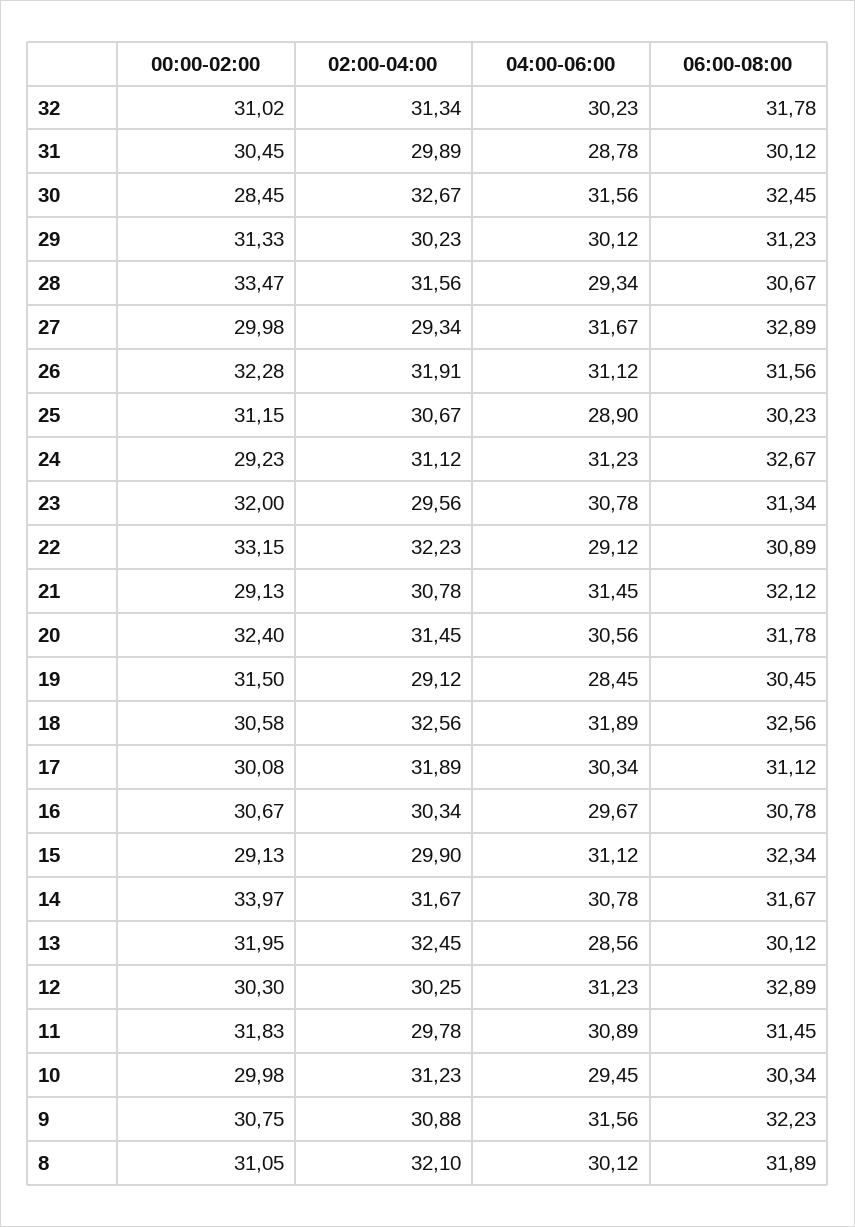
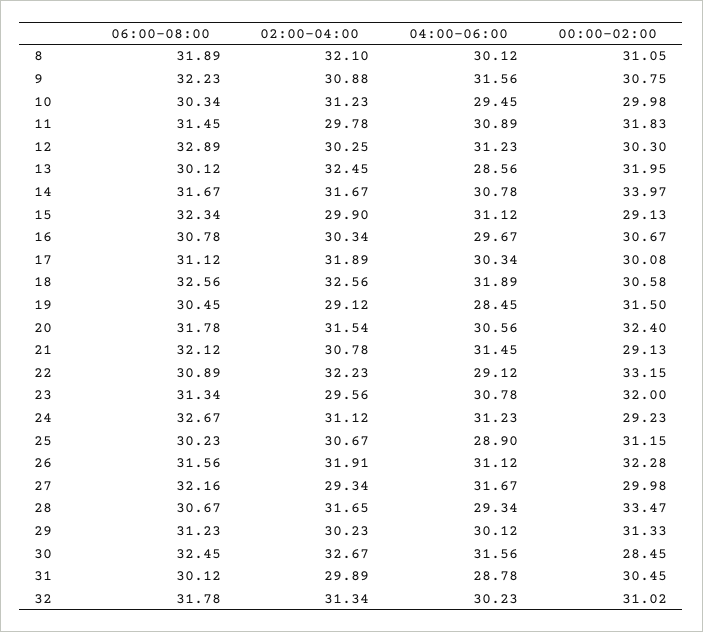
  {
    "00:00-02:00": {
      "32": 31.02,
      "31": 30.45,
      "30": 28.45,
      "29": 31.33,
      "28": 33.47,
      "27": 29.98,
      "26": 32.28,
      "25": 31.15,
      "24": 29.23,
      "23": 32,
      "22": 33.15,
      "21": 29.13,
      "20": 32.4,
      "19": 31.5,
      "18": 30.58,
      "17": 30.08,
      "16": 30.67,
      "15": 29.13,
      "14": 33.97,
      "13": 31.95,
      "12": 30.3,
      "11": 31.83,
      "10": 29.98,
      "9": 30.75,
      "8": 31.05
    },
    "02:00-04:00": {
      "32": 31.34,
      "31": 29.89,
      "30": 32.67,
      "29": 30.23,
-     "28": 31.56,
+     "28": 31.65,
      "27": 29.34,
      "26": 31.91,
      "25": 30.67,
      "24": 31.12,
      "23": 29.56,
      "22": 32.23,
      "21": 30.78,
-     "20": 31.45,
+     "20": 31.54,
      "19": 29.12,
      "18": 32.56,
      "17": 31.89,
      "16": 30.34,
      "15": 29.9,
      "14": 31.67,
      "13": 32.45,
      "12": 30.25,
      "11": 29.78,
      "10": 31.23,
      "9": 30.88,
      "8": 32.1
    },
    "04:00-06:00": {
      "32": 30.23,
      "31": 28.78,
      "30": 31.56,
      "29": 30.12,
      "28": 29.34,
      "27": 31.67,
      "26": 31.12,
      "25": 28.9,
      "24": 31.23,
      "23": 30.78,
      "22": 29.12,
      "21": 31.45,
      "20": 30.56,
      "19": 28.45,
      "18": 31.89,
      "17": 30.34,
      "16": 29.67,
      "15": 31.12,
      "14": 30.78,
      "13": 28.56,
      "12": 31.23,
      "11": 30.89,
      "10": 29.45,
      "9": 31.56,
      "8": 30.12
    },
    "06:00-08:00": {
      "32": 31.78,
      "31": 30.12,
      "30": 32.45,
      "29": 31.23,
      "28": 30.67,
-     "27": 32.89,
+     "27": 32.16,
      "26": 31.56,
      "25": 30.23,
      "24": 32.67,
      "23": 31.34,
      "22": 30.89,
      "21": 32.12,
      "20": 31.78,
      "19": 30.45,
      "18": 32.56,
      "17": 31.12,
      "16": 30.78,
      "15": 32.34,
      "14": 31.67,
      "13": 30.12,
      "12": 32.89,
      "11": 31.45,
      "10": 30.34,
      "9": 32.23,
      "8": 31.89
    }
  }

